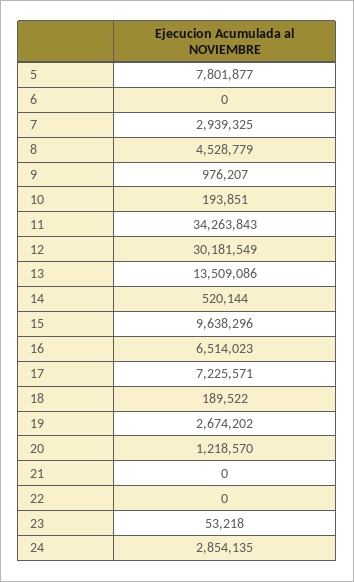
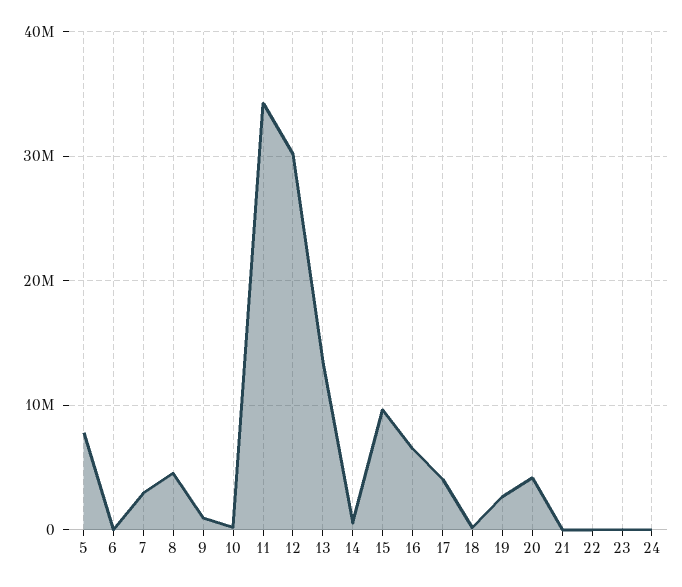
  {
    "5": 7801877,
    "6": 0,
    "7": 2939325,
    "8": 4528779,
    "9": 976207,
    "10": 193851,
    "11": 34263843,
    "12": 30181549,
    "13": 13509086,
    "14": 520144,
    "15": 9638296,
    "16": 6514023,
-   "17": 7225571,
+   "17": 4000000,
    "18": 189522,
    "19": 2674202,
-   "20": 1218570,
+   "20": 4000000,
    "21": 0,
    "22": 0,
    "23": 53218,
-   "24": 2854135
+   "24": 0
  }

